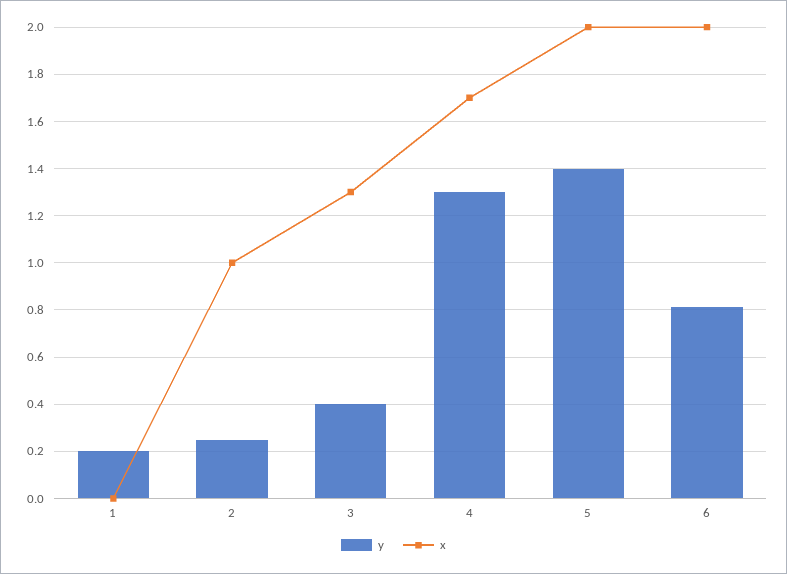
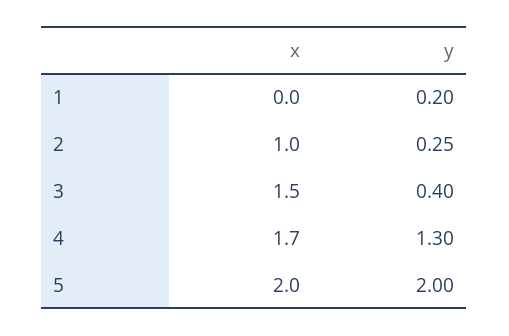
  {
    "y": {
      "1": 0.2,
      "2": 0.25,
      "3": 0.4,
      "4": 1.3,
-     "5": 1.4,
+     "5": 2
-     "6": 0.8
    },
    "x": {
      "1": 0,
      "2": 1,
-     "3": 1.3,
+     "3": 1.5,
      "4": 1.7,
-     "5": 2,
+     "5": 2
-     "6": 2
    }
  }

